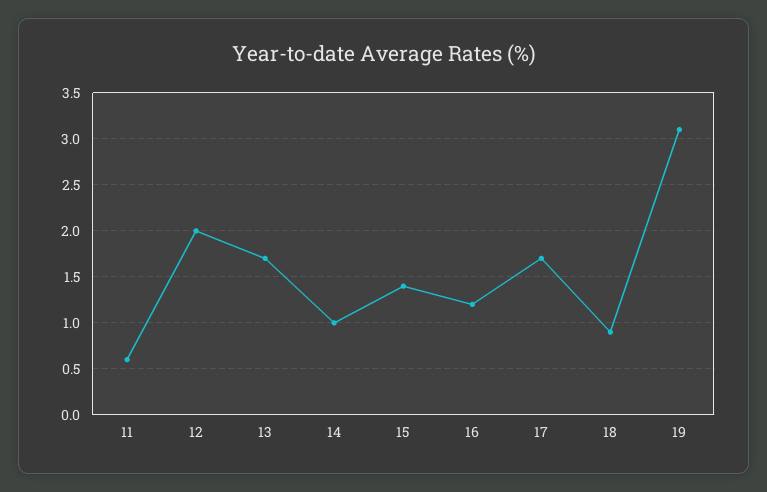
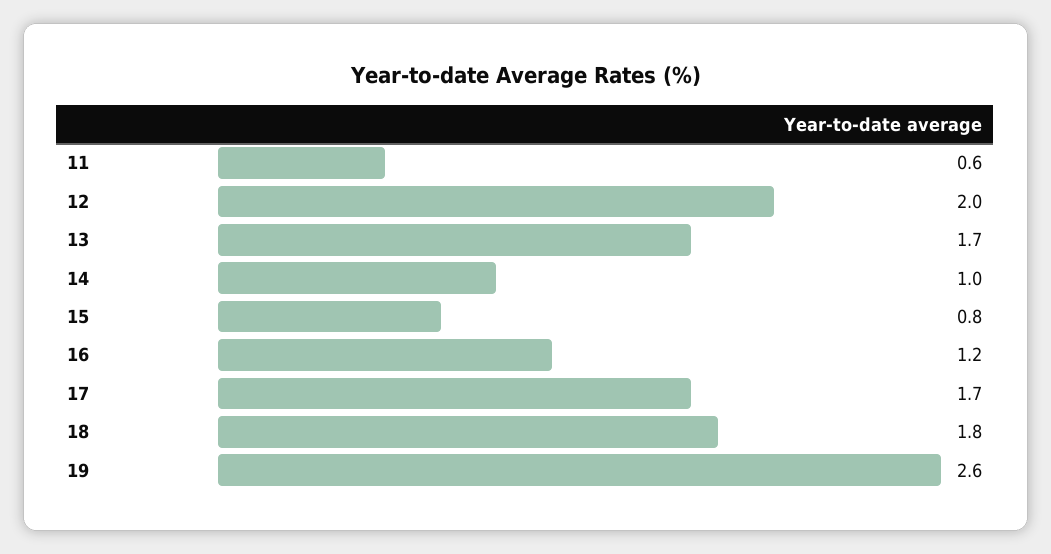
  {
    "11": 0.6,
    "12": 2,
    "13": 1.7,
    "14": 1,
-   "15": 1.4,
+   "15": 0.8,
    "16": 1.2,
    "17": 1.7,
-   "18": 0.9,
+   "18": 1.8,
-   "19": 3.1
+   "19": 2.6
  }

